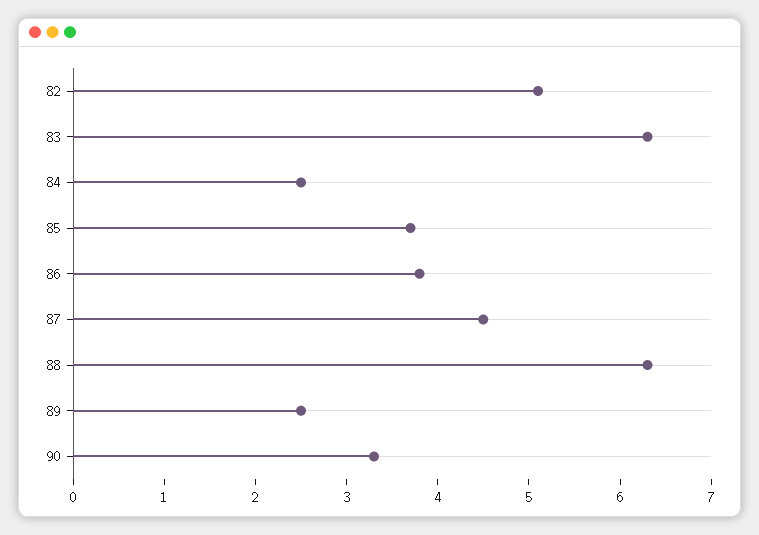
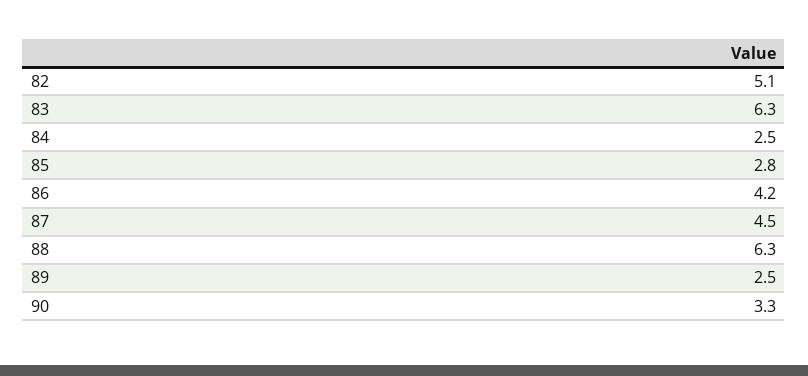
  {
    "82": 5.1,
    "83": 6.3,
    "84": 2.5,
-   "85": 3.7,
+   "85": 2.8,
-   "86": 3.8,
+   "86": 4.2,
    "87": 4.5,
    "88": 6.3,
    "89": 2.5,
    "90": 3.3
  }

